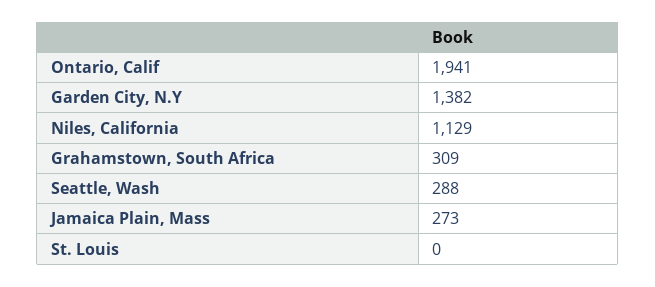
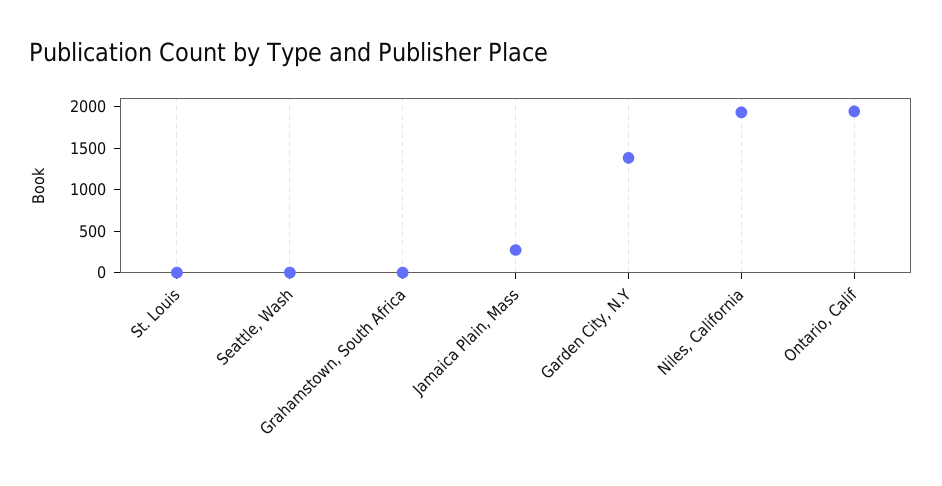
  {
    "Ontario, Calif": 1941,
    "Garden City, N.Y": 1382,
-   "Niles, California": 1129,
+   "Niles, California": 1900,
-   "Grahamstown, South Africa": 309,
+   "Grahamstown, South Africa": 0,
-   "Seattle, Wash": 288,
+   "Seattle, Wash": 0,
    "Jamaica Plain, Mass": 273,
    "St. Louis": 0
  }

